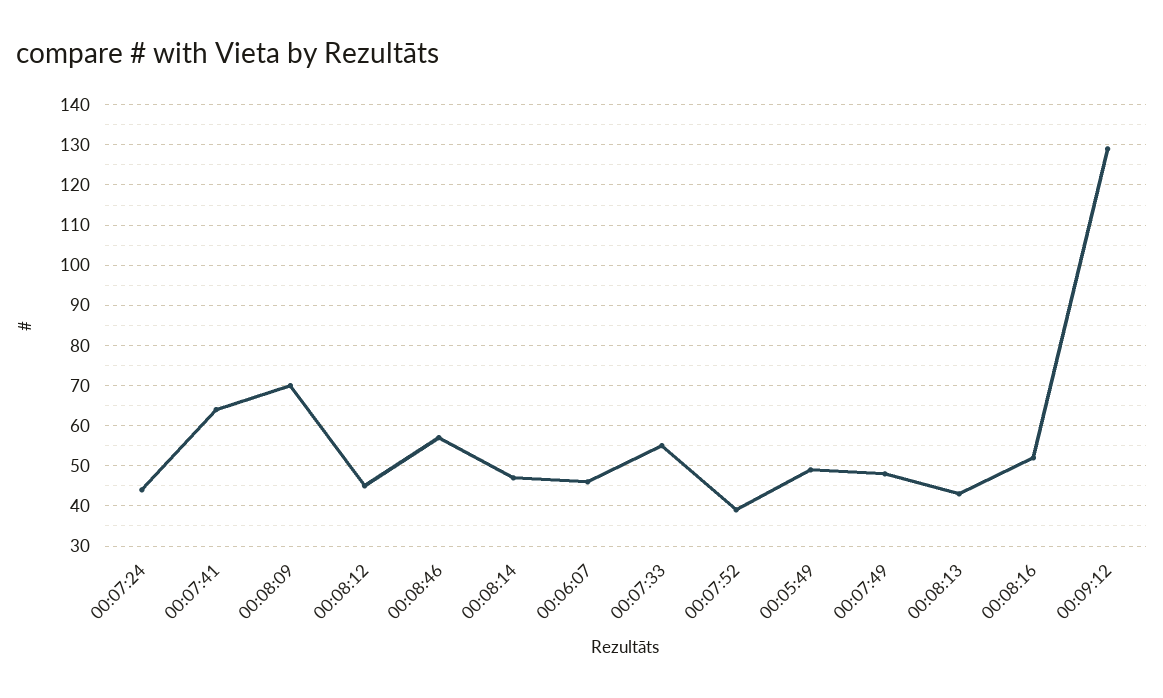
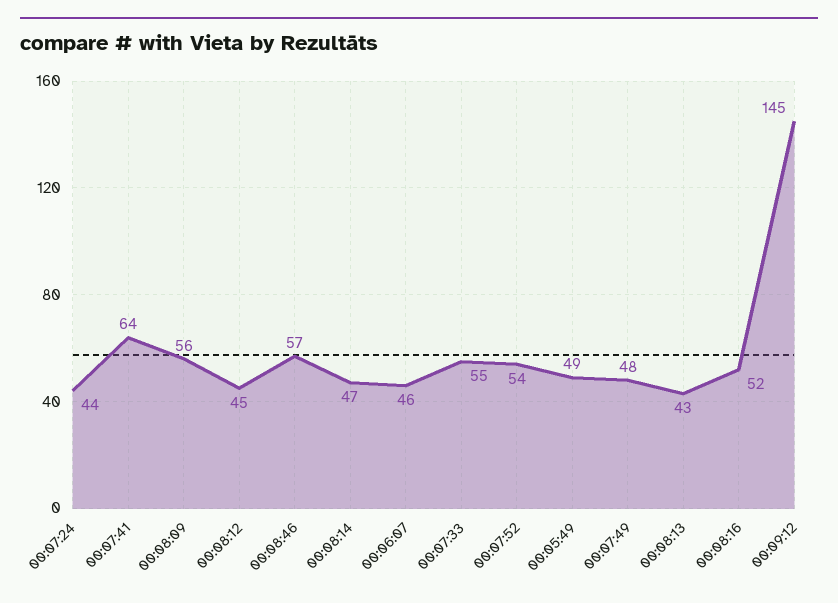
  {
    "00:07:24": 44,
    "00:07:41": 64,
-   "00:08:09": 70,
+   "00:08:09": 56,
    "00:08:12": 45,
    "00:08:46": 57,
    "00:08:14": 47,
    "00:06:07": 46,
    "00:07:33": 55,
-   "00:07:52": 40,
+   "00:07:52": 54,
    "00:05:49": 49,
    "00:07:49": 48,
    "00:08:13": 43,
    "00:08:16": 52,
-   "00:09:12": 130
+   "00:09:12": 145
  }

